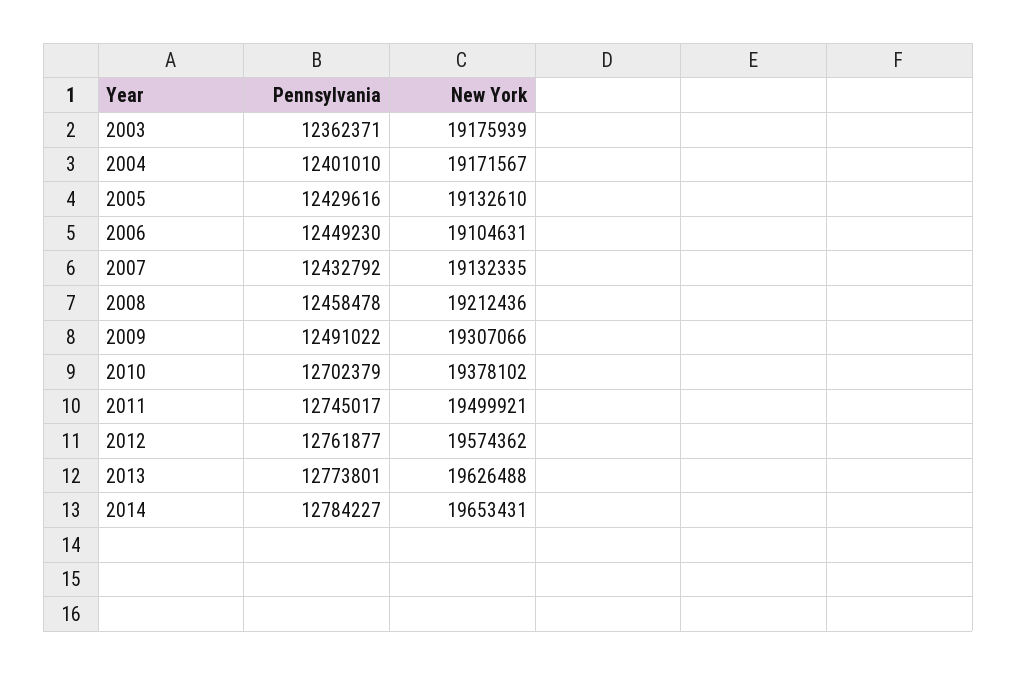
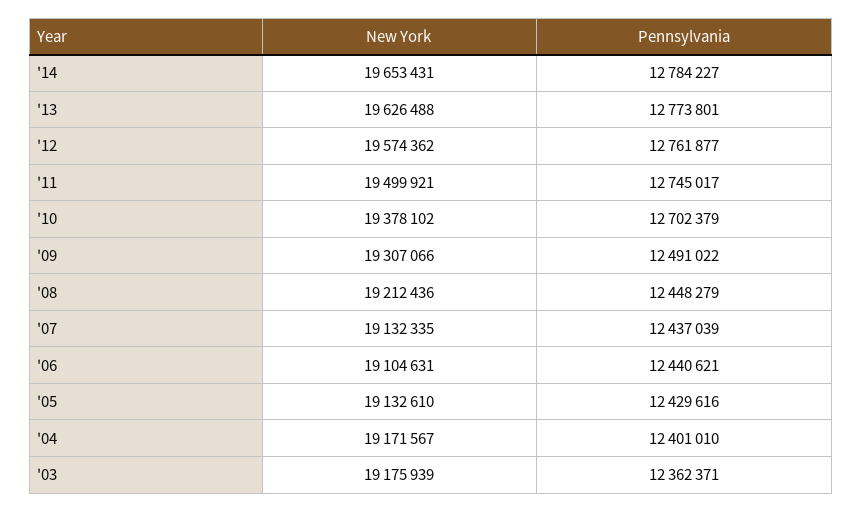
  {
    "Pennsylvania": {
      "2003": 12362371,
      "2004": 12401010,
      "2005": 12429616,
-     "2006": 12449230,
+     "2006": 12440621,
-     "2007": 12432792,
+     "2007": 12437039,
-     "2008": 12458478,
+     "2008": 12448279,
      "2009": 12491022,
      "2010": 12702379,
      "2011": 12745017,
      "2012": 12761877,
      "2013": 12773801,
      "2014": 12784227
    },
    "New York": {
      "2003": 19175939,
      "2004": 19171567,
      "2005": 19132610,
      "2006": 19104631,
      "2007": 19132335,
      "2008": 19212436,
      "2009": 19307066,
      "2010": 19378102,
      "2011": 19499921,
      "2012": 19574362,
      "2013": 19626488,
      "2014": 19653431
    }
  }

